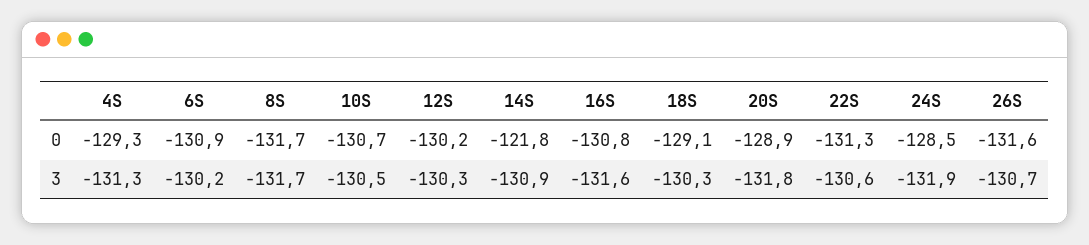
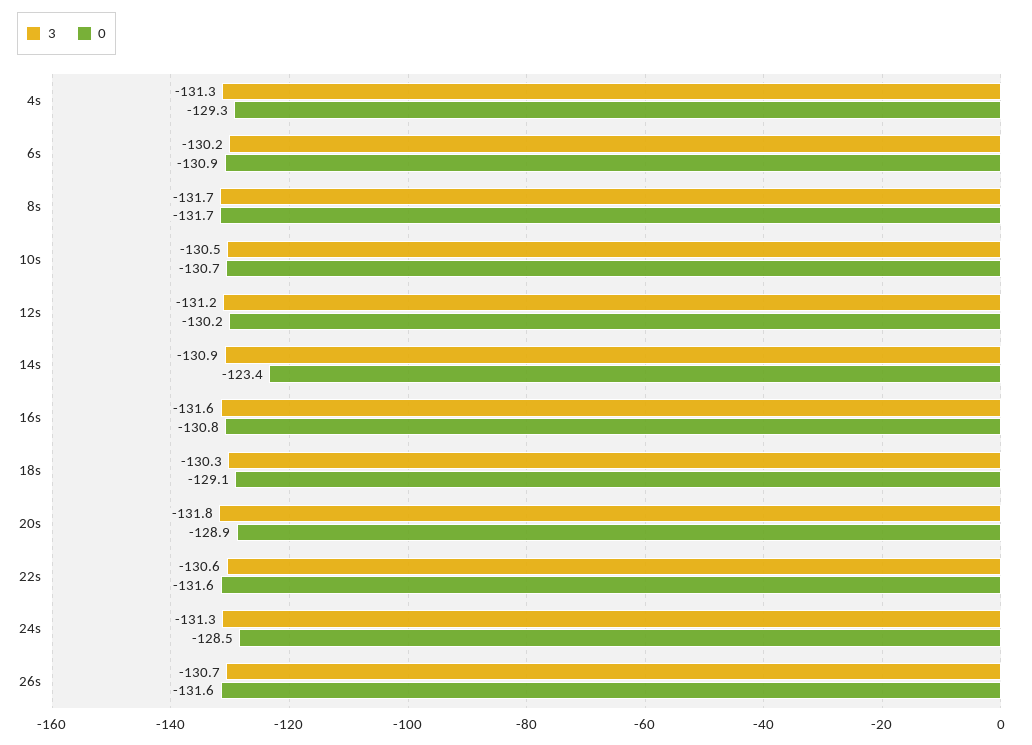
  {
    "0": {
      "4S": -129.3,
      "6S": -130.9,
      "8S": -131.7,
      "10S": -130.7,
      "12S": -130.2,
-     "14S": -121.8,
+     "14S": -123.4,
      "16S": -130.8,
      "18S": -129.1,
      "20S": -128.9,
-     "22S": -131.3,
+     "22S": -131.6,
      "24S": -128.5,
      "26S": -131.6
    },
    "3": {
      "4S": -131.3,
      "6S": -130.2,
      "8S": -131.7,
      "10S": -130.5,
-     "12S": -130.3,
+     "12S": -131.2,
      "14S": -130.9,
      "16S": -131.6,
      "18S": -130.3,
      "20S": -131.8,
      "22S": -130.6,
-     "24S": -131.9,
+     "24S": -131.3,
      "26S": -130.7
    }
  }

